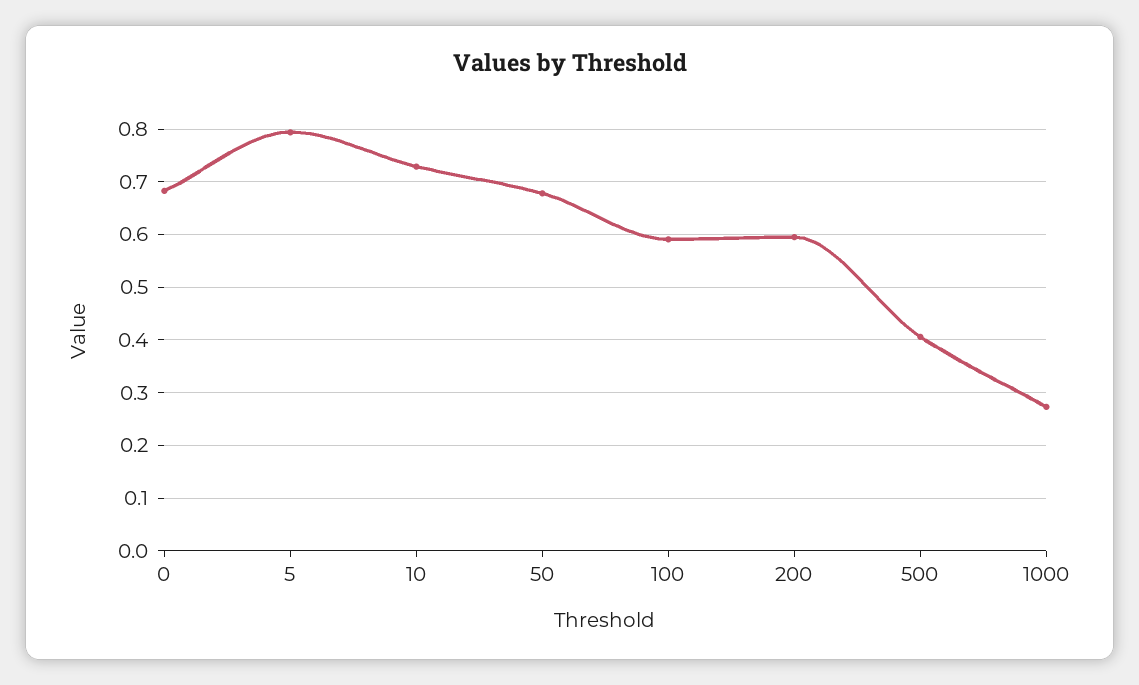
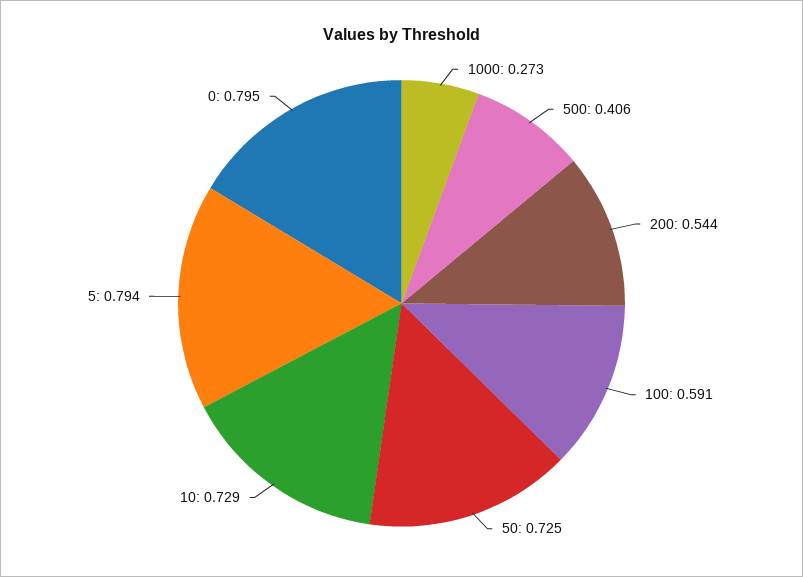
  {
-   "0": 0.68,
+   "0": 0.795,
    "5": 0.794,
    "10": 0.729,
-   "50": 0.68,
+   "50": 0.725,
    "100": 0.591,
-   "200": 0.6,
+   "200": 0.544,
    "500": 0.406,
    "1000": 0.273
  }

